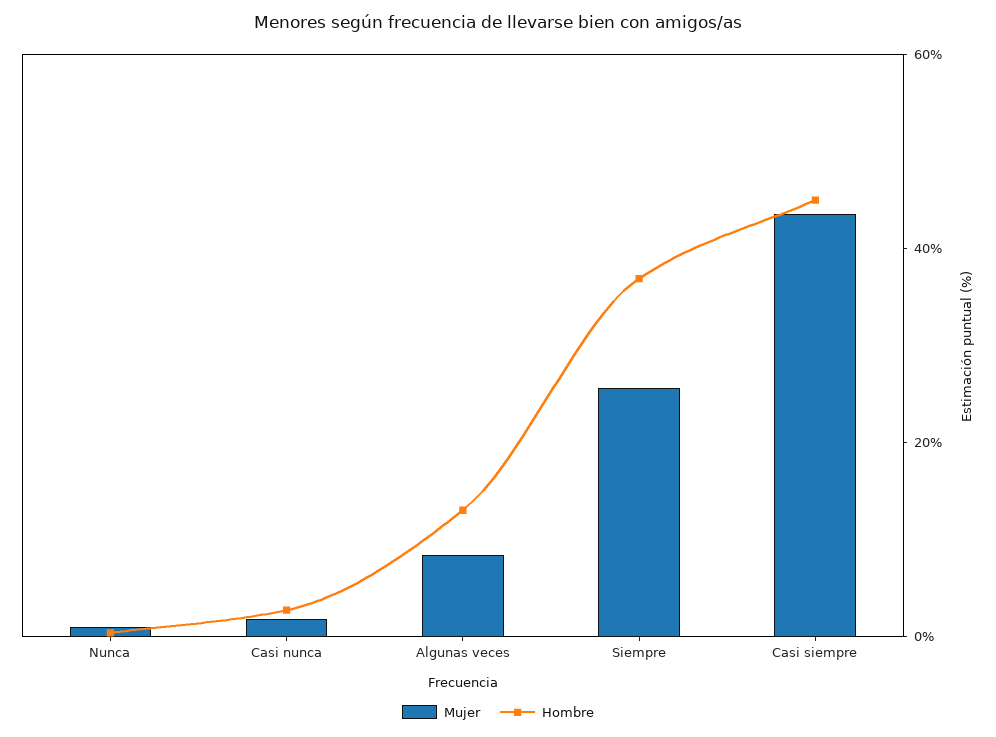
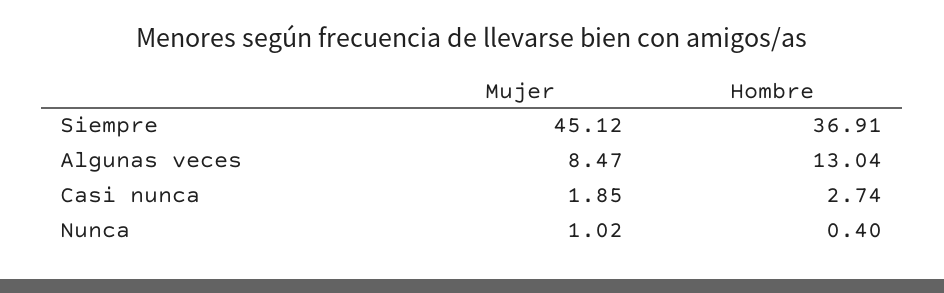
  {
    "Mujer": {
      "Nunca": 1.02,
      "Casi nunca": 1.85,
      "Algunas veces": 8.47,
-     "Siempre": 25,
+     "Siempre": 45.12
-     "Casi siempre": 45
    },
    "Hombre": {
      "Nunca": 0.4,
      "Casi nunca": 2.74,
      "Algunas veces": 13.04,
-     "Siempre": 36.91,
+     "Siempre": 36.91
-     "Casi siempre": 45
    }
  }

